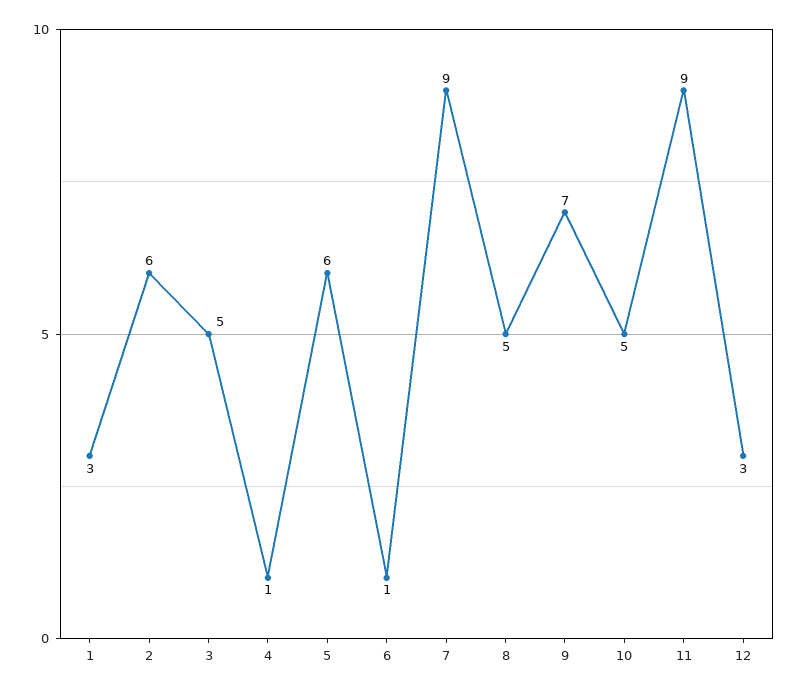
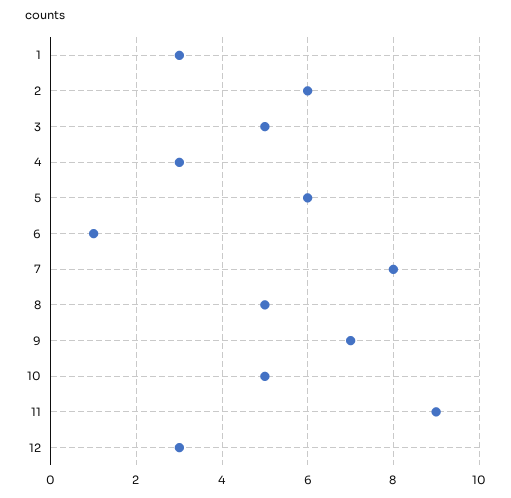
  {
    "1": 3,
    "2": 6,
    "3": 5,
-   "4": 1,
+   "4": 3,
    "5": 6,
    "6": 1,
-   "7": 9,
+   "7": 8,
    "8": 5,
    "9": 7,
    "10": 5,
    "11": 9,
    "12": 3
  }

